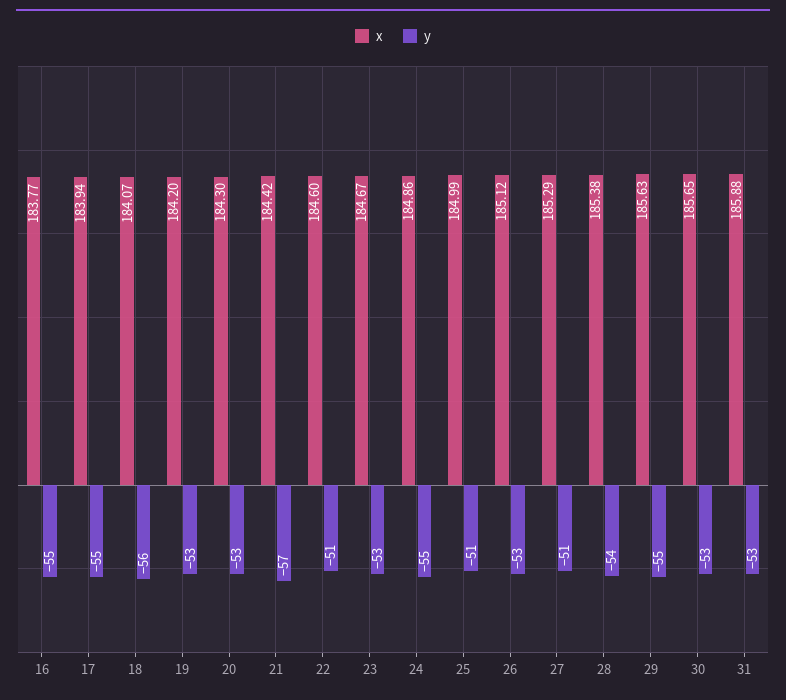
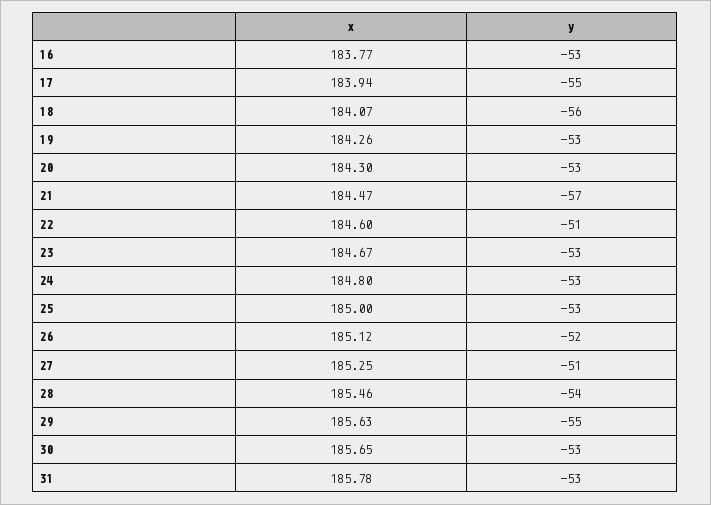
  {
    "x": {
      "16": 183.77,
      "17": 183.94,
      "18": 184.07,
-     "19": 184.2,
+     "19": 184.26,
      "20": 184.3,
-     "21": 184.42,
+     "21": 184.47,
      "22": 184.6,
      "23": 184.67,
-     "24": 184.86,
+     "24": 184.8,
-     "25": 184.99,
+     "25": 185,
      "26": 185.12,
-     "27": 185.29,
+     "27": 185.25,
-     "28": 185.38,
+     "28": 185.46,
      "29": 185.63,
      "30": 185.65,
-     "31": 185.88
+     "31": 185.78
    },
    "y": {
-     "16": -55,
+     "16": -53,
      "17": -55,
      "18": -56,
      "19": -53,
      "20": -53,
      "21": -57,
      "22": -51,
      "23": -53,
-     "24": -55,
+     "24": -53,
-     "25": -51,
+     "25": -53,
-     "26": -53,
+     "26": -52,
      "27": -51,
      "28": -54,
      "29": -55,
      "30": -53,
      "31": -53
    }
  }

